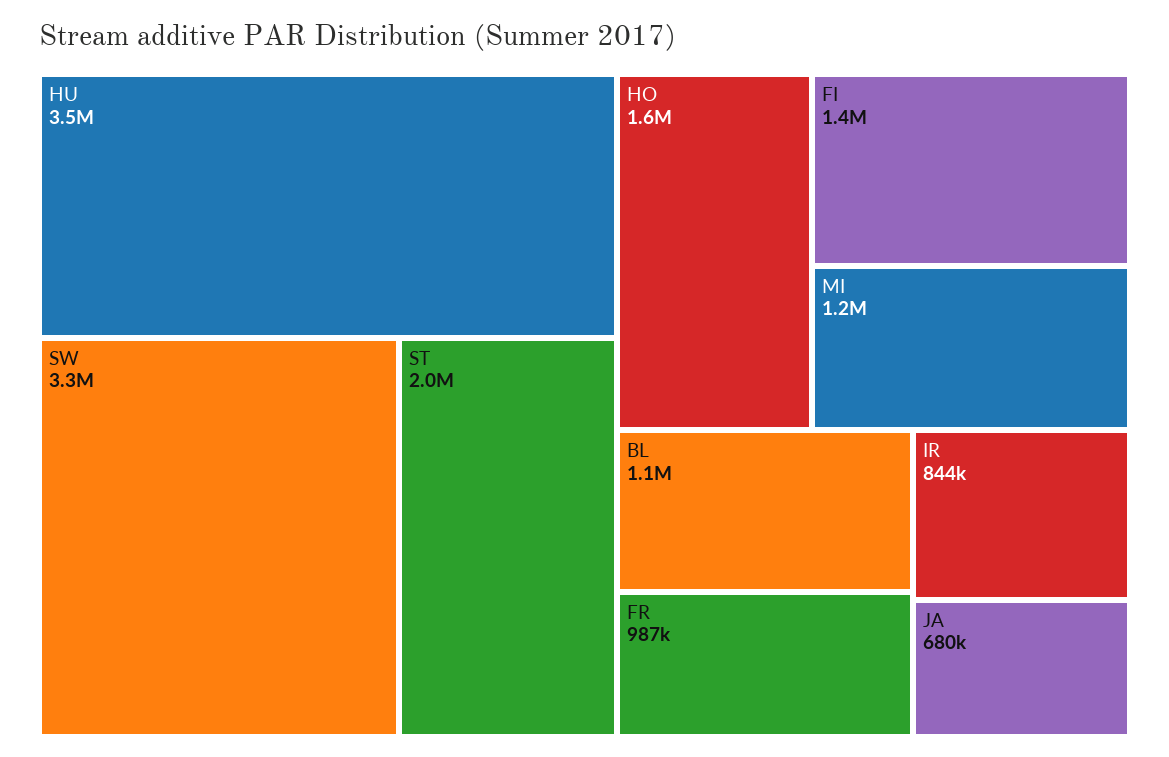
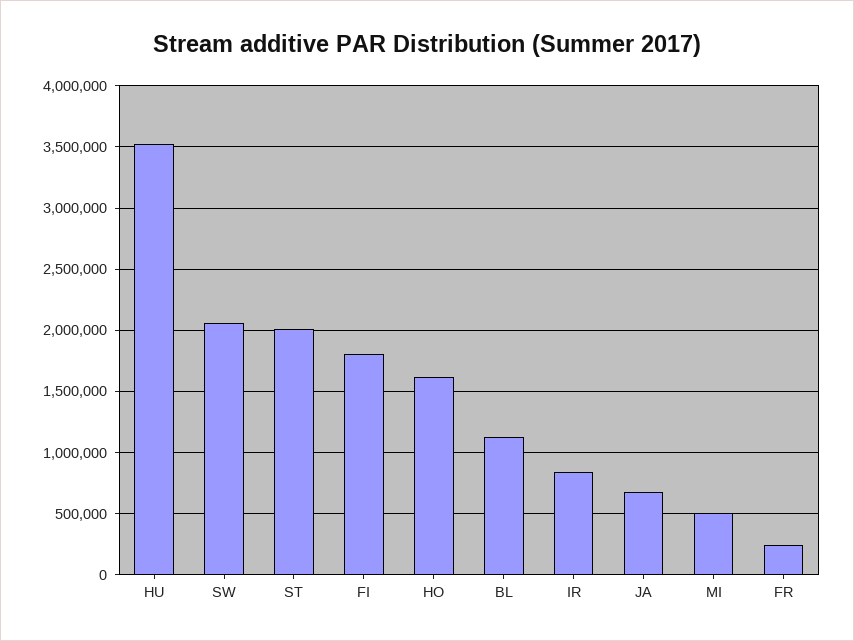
  {
    "HU": 3500000,
-   "SW": 3300000,
+   "SW": 2050000,
    "ST": 2000000,
    "HO": 1600000,
-   "FI": 1400000,
+   "FI": 1800000,
-   "MI": 1200000,
+   "MI": 500000,
    "BL": 1100000,
-   "FR": 987000,
+   "FR": 250000,
    "IR": 844000,
    "JA": 680000
  }

